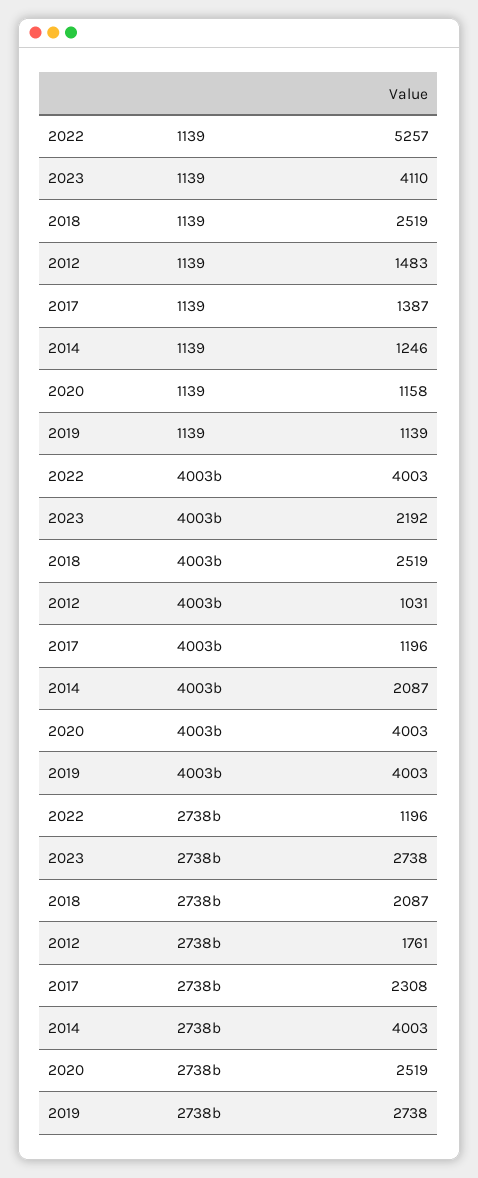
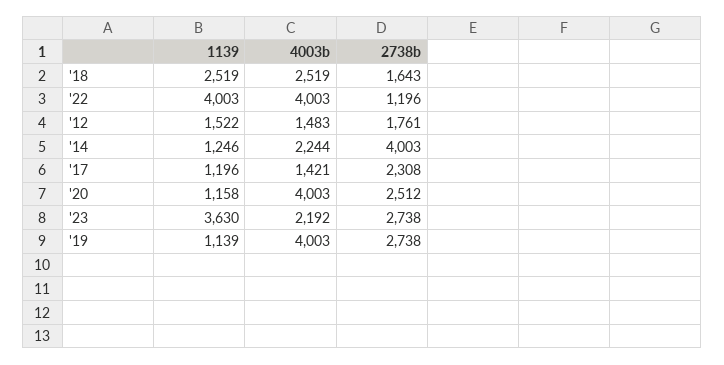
  {
    "2022": {
-     "1139": 5257,
+     "1139": 4003,
      "4003b": 4003,
      "2738b": 1196
    },
    "2023": {
-     "1139": 4110,
+     "1139": 3630,
      "4003b": 2192,
      "2738b": 2738
    },
    "2018": {
      "1139": 2519,
      "4003b": 2519,
-     "2738b": 2087
+     "2738b": 1643
    },
    "2012": {
-     "1139": 1483,
+     "1139": 1522,
-     "4003b": 1031,
+     "4003b": 1483,
      "2738b": 1761
    },
    "2017": {
-     "1139": 1387,
+     "1139": 1196,
-     "4003b": 1196,
+     "4003b": 1421,
      "2738b": 2308
    },
    "2014": {
      "1139": 1246,
-     "4003b": 2087,
+     "4003b": 2244,
      "2738b": 4003
    },
    "2020": {
      "1139": 1158,
      "4003b": 4003,
-     "2738b": 2519
+     "2738b": 2512
    },
    "2019": {
      "1139": 1139,
      "4003b": 4003,
      "2738b": 2738
    }
  }

